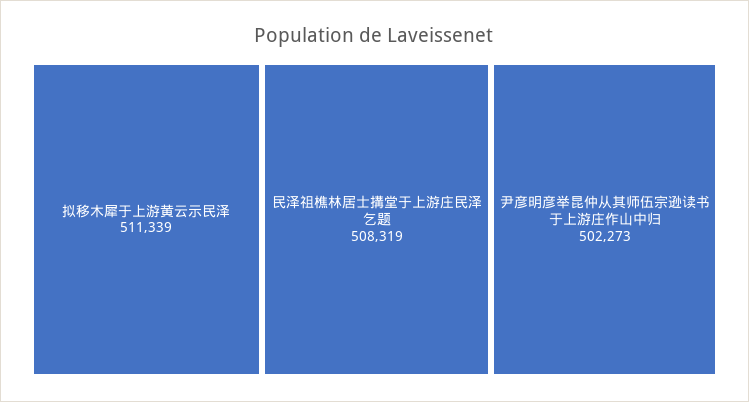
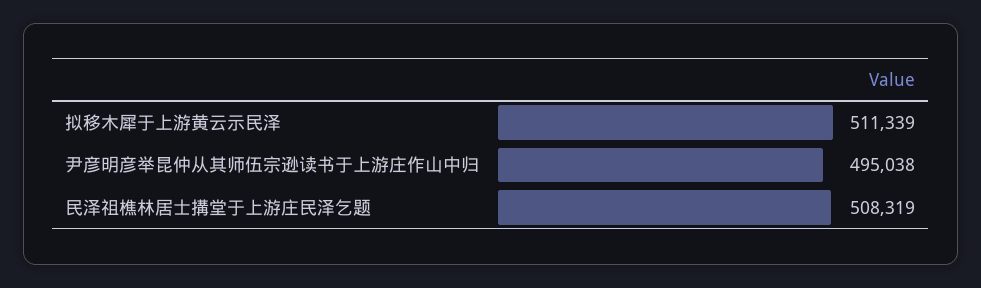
  {
    "拟移木犀于上游黄云示民泽": 511339,
    "民泽祖樵林居士搆堂于上游庄民泽乞题": 508319,
-   "尹彦明彦举昆仲从其师伍宗逊读书于上游庄作山中归": 502273
+   "尹彦明彦举昆仲从其师伍宗逊读书于上游庄作山中归": 495038
  }

